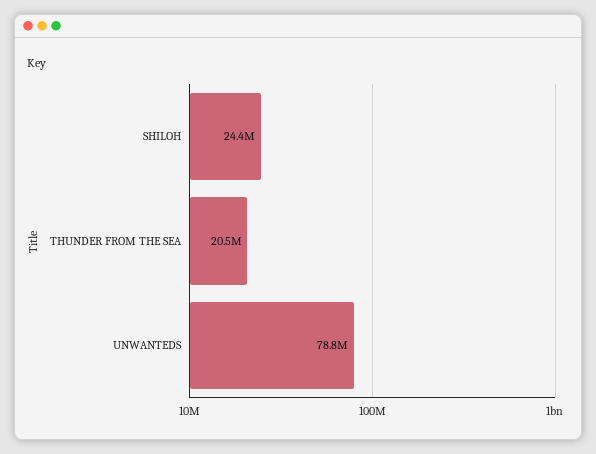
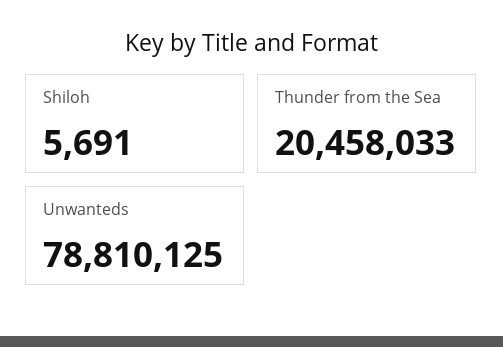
  {
-   "SHILOH": 24400000,
+   "SHILOH": 5691,
    "THUNDER FROM THE SEA": 20458033,
    "UNWANTEDS": 78810125
  }

